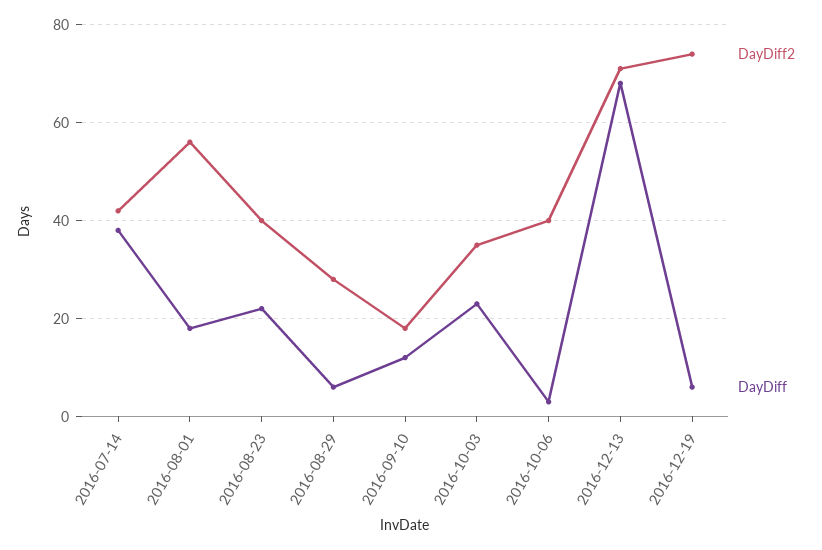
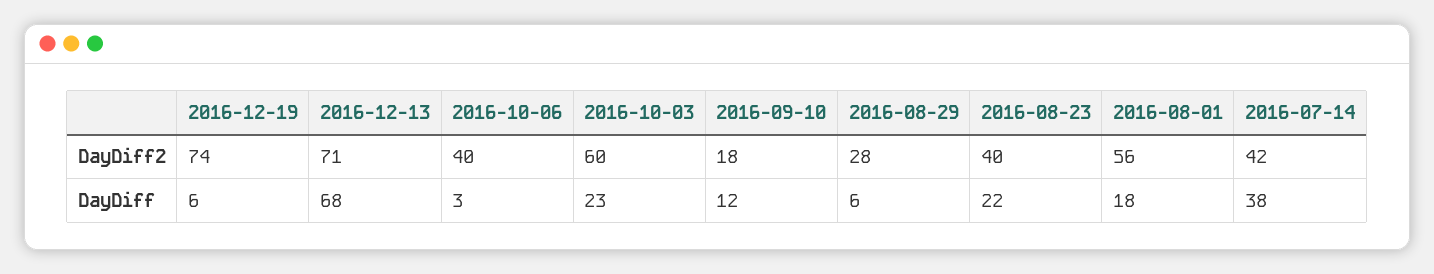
  {
    "DayDiff2": {
      "2016-07-14": 42,
      "2016-08-01": 56,
      "2016-08-23": 40,
      "2016-08-29": 28,
      "2016-09-10": 18,
-     "2016-10-03": 35,
+     "2016-10-03": 60,
      "2016-10-06": 40,
      "2016-12-13": 71,
      "2016-12-19": 74
    },
    "DayDiff": {
      "2016-07-14": 38,
      "2016-08-01": 18,
      "2016-08-23": 22,
      "2016-08-29": 6,
      "2016-09-10": 12,
      "2016-10-03": 23,
      "2016-10-06": 3,
      "2016-12-13": 68,
      "2016-12-19": 6
    }
  }

